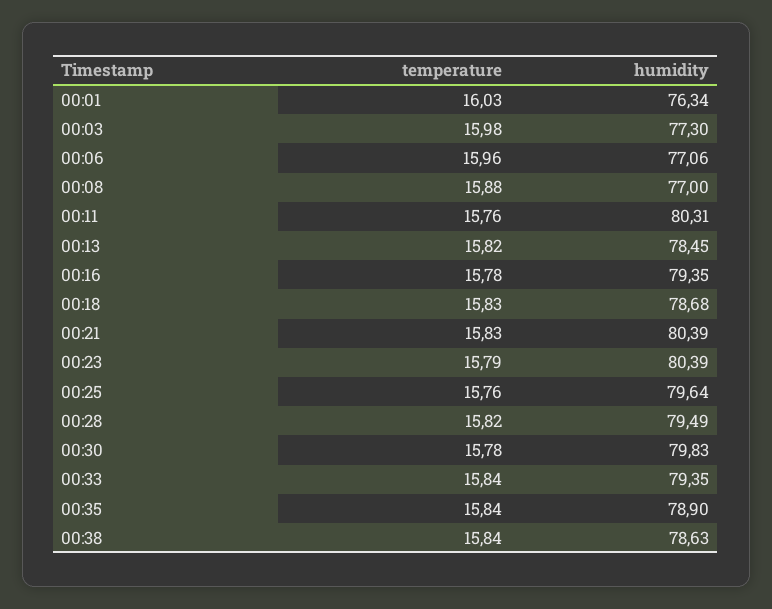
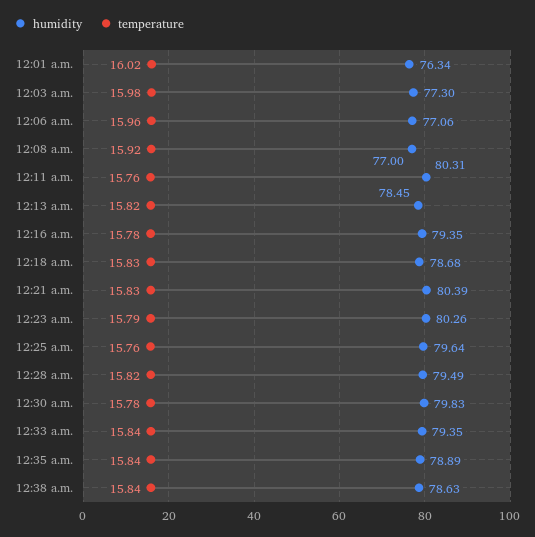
  {
    "temperature": {
-     "00:01": 16.03,
+     "00:01": 16.02,
      "00:03": 15.98,
      "00:06": 15.96,
-     "00:08": 15.88,
+     "00:08": 15.92,
      "00:11": 15.76,
      "00:13": 15.82,
      "00:16": 15.78,
      "00:18": 15.83,
      "00:21": 15.83,
      "00:23": 15.79,
      "00:25": 15.76,
      "00:28": 15.82,
      "00:30": 15.78,
      "00:33": 15.84,
      "00:35": 15.84,
      "00:38": 15.84
    },
    "humidity": {
      "00:01": 76.34,
      "00:03": 77.3,
      "00:06": 77.06,
      "00:08": 77,
      "00:11": 80.31,
      "00:13": 78.45,
      "00:16": 79.35,
      "00:18": 78.68,
      "00:21": 80.39,
-     "00:23": 80.39,
+     "00:23": 80.26,
      "00:25": 79.64,
      "00:28": 79.49,
      "00:30": 79.83,
      "00:33": 79.35,
-     "00:35": 78.9,
+     "00:35": 78.89,
      "00:38": 78.63
    }
  }

